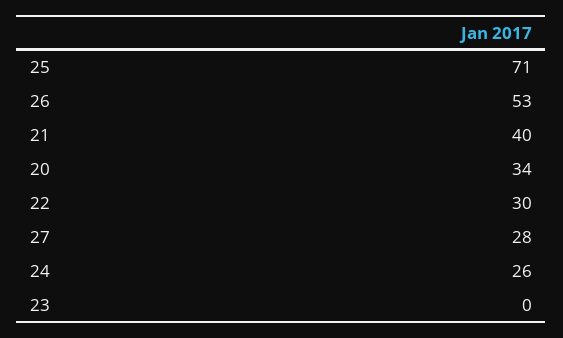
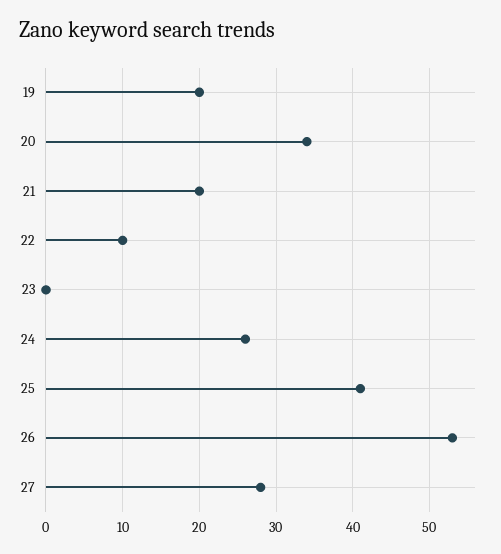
  {
-   "25": 71,
+   "25": 41,
    "26": 53,
-   "21": 40,
+   "21": 20,
    "20": 34,
-   "22": 30,
+   "22": 10,
    "27": 28,
    "24": 26,
-   "23": 0
+   "23": 0,
+   "19": 20
  }

